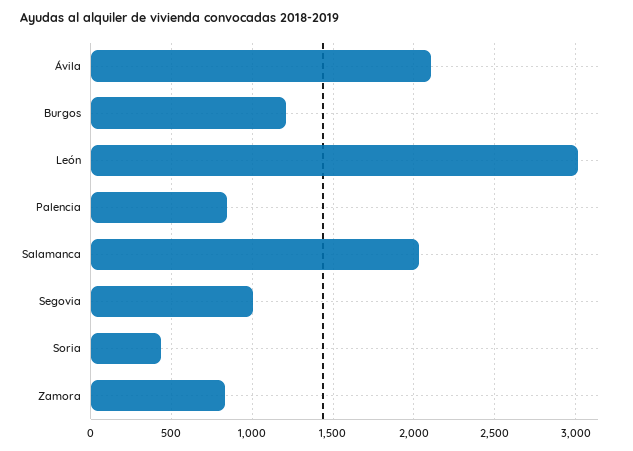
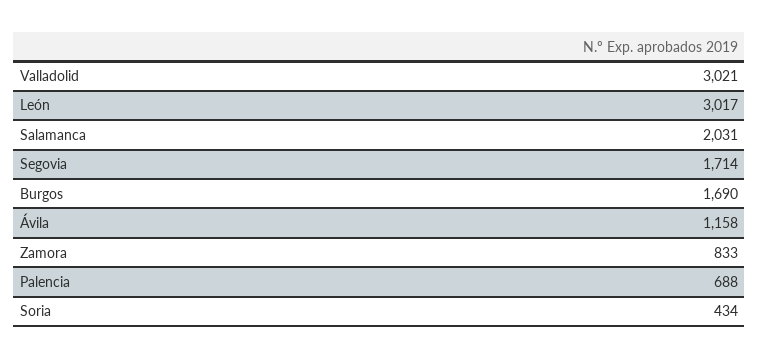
  {
-   "Ávila": 2100,
+   "Ávila": 1158,
-   "Burgos": 1200,
+   "Burgos": 1690,
    "León": 3017,
-   "Palencia": 850,
+   "Palencia": 688,
    "Salamanca": 2031,
-   "Segovia": 1000,
+   "Segovia": 1714,
    "Soria": 434,
-   "Zamora": 833
+   "Zamora": 833,
+   "Valladolid": 3021
  }

